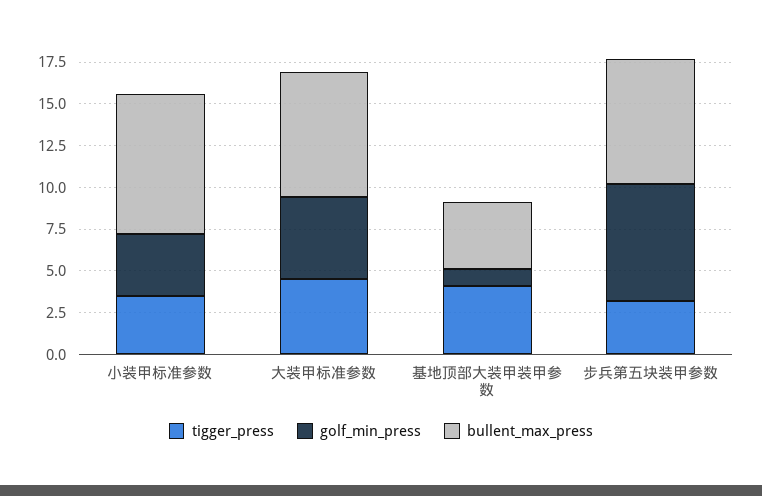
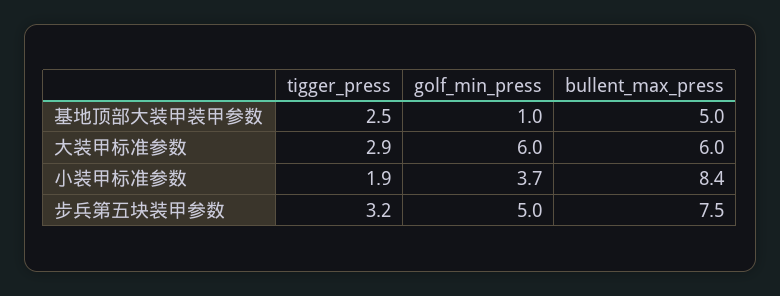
  {
    "tigger_press": {
-     "小装甲标准参数": 3.5,
+     "小装甲标准参数": 1.9,
-     "大装甲标准参数": 4.5,
+     "大装甲标准参数": 2.9,
-     "基地顶部大装甲装甲参数": 4,
+     "基地顶部大装甲装甲参数": 2.5,
      "步兵第五块装甲参数": 3.2
    },
    "golf_min_press": {
      "小装甲标准参数": 3.7,
-     "大装甲标准参数": 5,
+     "大装甲标准参数": 6,
      "基地顶部大装甲装甲参数": 1,
-     "步兵第五块装甲参数": 7
+     "步兵第五块装甲参数": 5
    },
    "bullent_max_press": {
      "小装甲标准参数": 8.4,
-     "大装甲标准参数": 7.5,
+     "大装甲标准参数": 6,
-     "基地顶部大装甲装甲参数": 4,
+     "基地顶部大装甲装甲参数": 5,
      "步兵第五块装甲参数": 7.5
    }
  }

